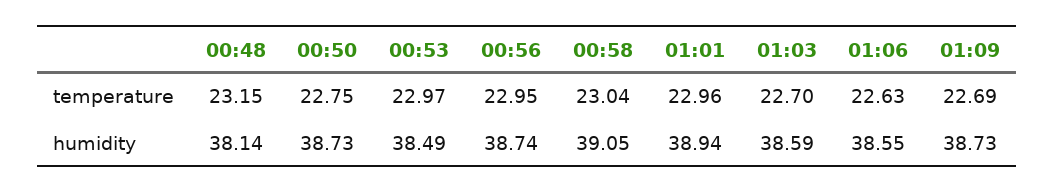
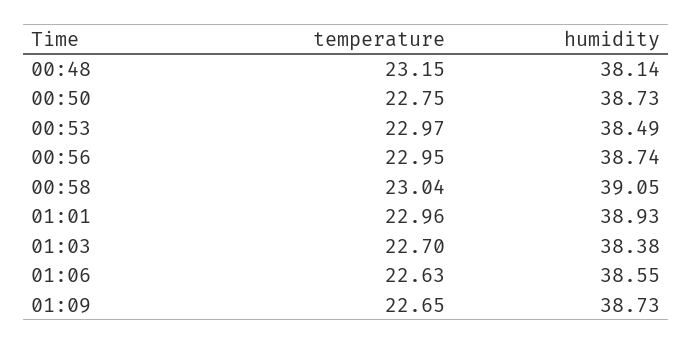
  {
    "00:48": {
      "temperature": 23.15,
      "humidity": 38.14
    },
    "00:50": {
      "temperature": 22.75,
      "humidity": 38.73
    },
    "00:53": {
      "temperature": 22.97,
      "humidity": 38.49
    },
    "00:56": {
      "temperature": 22.95,
      "humidity": 38.74
    },
    "00:58": {
      "temperature": 23.04,
      "humidity": 39.05
    },
    "01:01": {
      "temperature": 22.96,
-     "humidity": 38.94
+     "humidity": 38.93
    },
    "01:03": {
      "temperature": 22.7,
-     "humidity": 38.59
+     "humidity": 38.38
    },
    "01:06": {
      "temperature": 22.63,
      "humidity": 38.55
    },
    "01:09": {
-     "temperature": 22.69,
+     "temperature": 22.65,
      "humidity": 38.73
    }
  }

